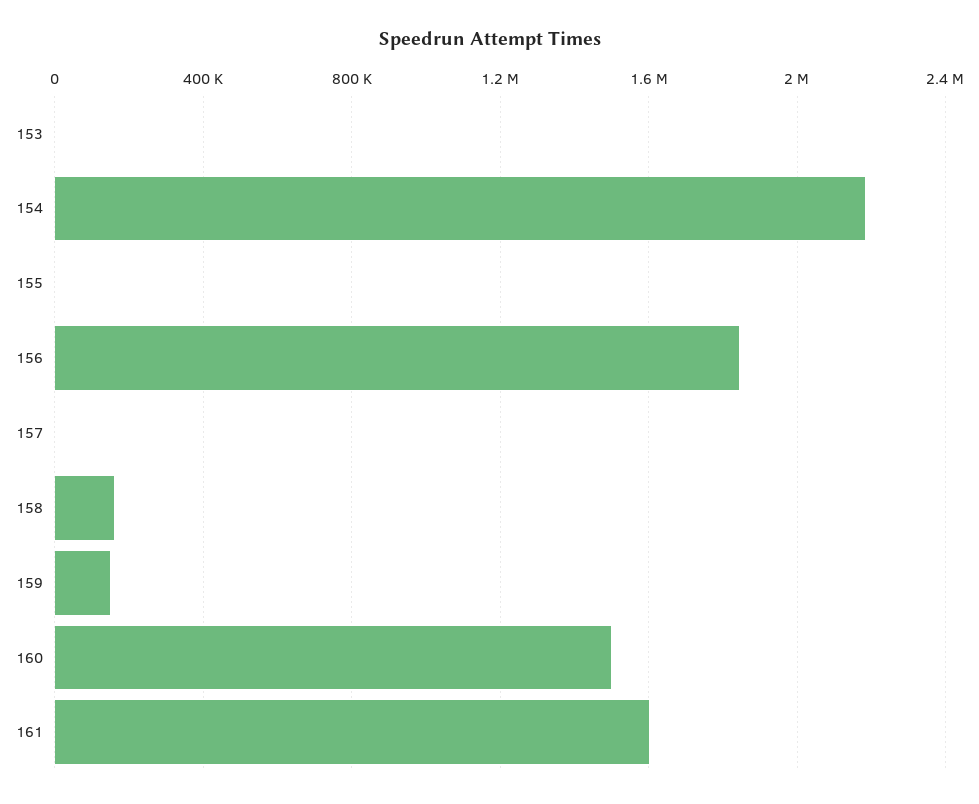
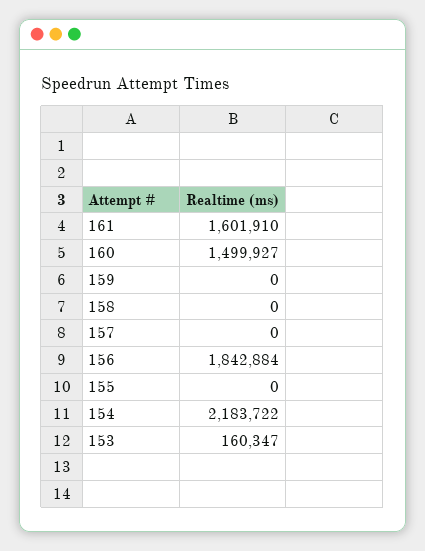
  {
-   "153": 0,
+   "153": 160347,
    "154": 2183722,
    "155": 0,
    "156": 1842884,
    "157": 0,
-   "158": 150000,
+   "158": 0,
-   "159": 150000,
+   "159": 0,
    "160": 1499927,
    "161": 1601910
  }

